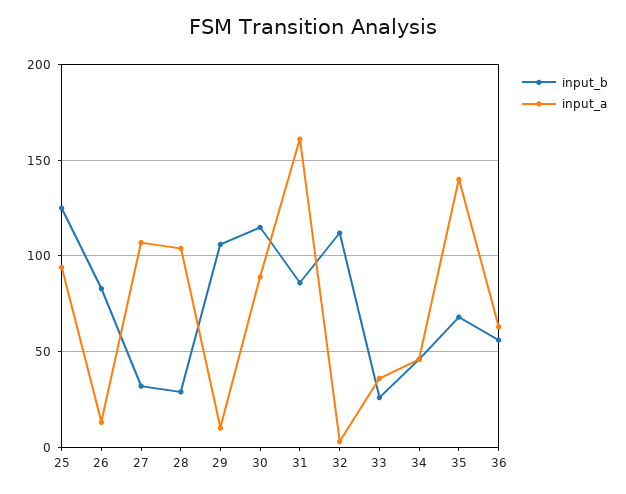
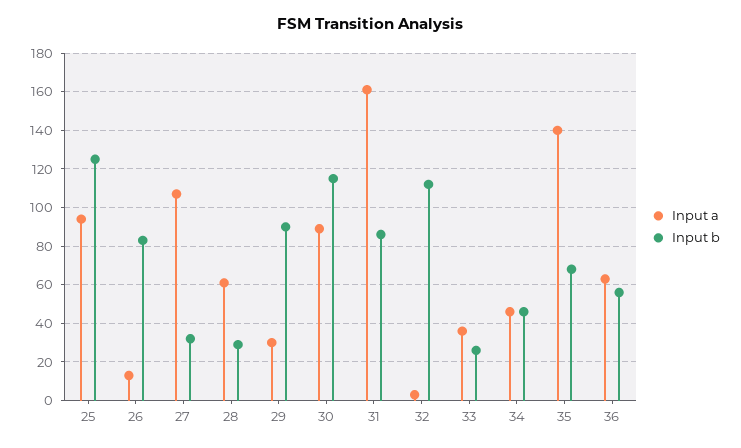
  {
    "input_b": {
      "25": 125,
      "26": 85,
      "27": 30,
      "28": 30,
-     "29": 105,
+     "29": 90,
      "30": 115,
      "31": 85,
      "32": 110,
      "33": 25,
      "34": 45,
      "35": 70,
      "36": 55
    },
    "input_a": {
      "25": 95,
      "26": 15,
      "27": 105,
-     "28": 105,
+     "28": 60,
-     "29": 10,
+     "29": 30,
      "30": 90,
      "31": 160,
      "32": 5,
      "33": 35,
      "34": 45,
      "35": 140,
      "36": 65
    }
  }

